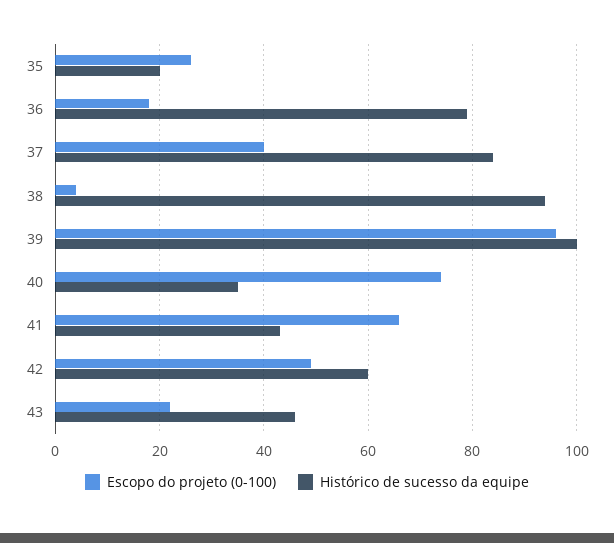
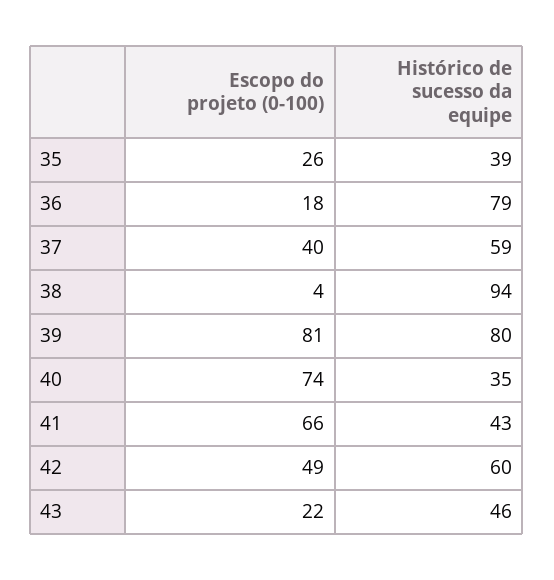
  {
    "Escopo do projeto (0-100)": {
      "35": 26,
      "36": 18,
      "37": 40,
      "38": 4,
-     "39": 95,
+     "39": 81,
      "40": 74,
      "41": 66,
      "42": 49,
      "43": 22
    },
    "Histórico de sucesso da equipe": {
-     "35": 20,
+     "35": 39,
      "36": 79,
-     "37": 85,
+     "37": 59,
      "38": 94,
-     "39": 100,
+     "39": 80,
      "40": 35,
      "41": 43,
      "42": 60,
      "43": 46
    }
  }

